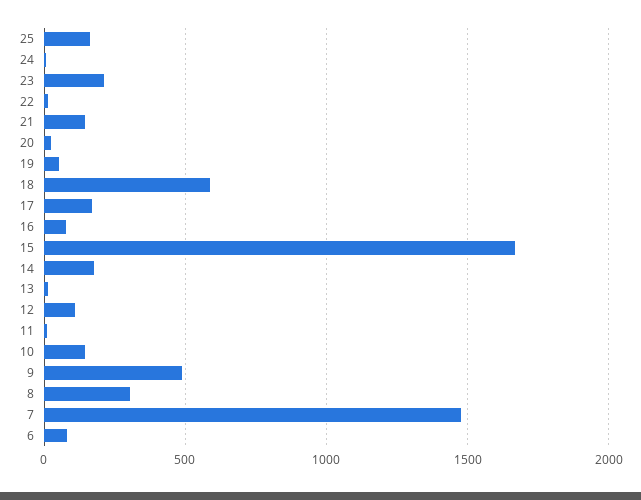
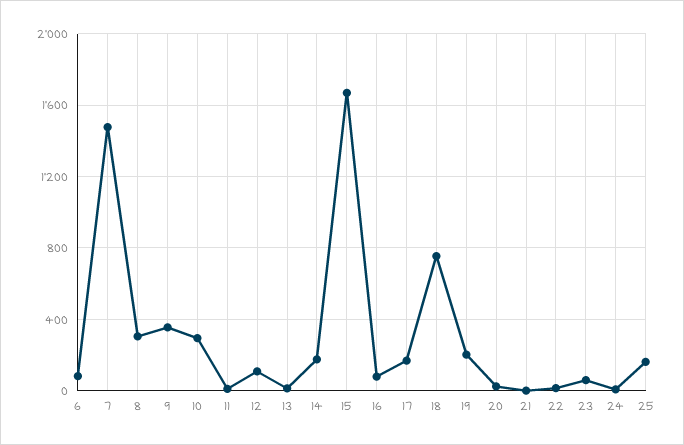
  {
    "25": 150,
    "24": 0,
-   "23": 200,
+   "23": 50,
    "22": 0,
-   "21": 150,
+   "21": 0,
    "20": 0,
-   "19": 50,
+   "19": 200,
-   "18": 600,
+   "18": 750,
    "17": 150,
    "16": 100,
    "15": 1650,
    "14": 200,
    "13": 0,
    "12": 100,
    "11": 0,
-   "10": 150,
+   "10": 300,
-   "9": 500,
+   "9": 350,
    "8": 300,
    "7": 1500,
    "6": 100
  }

